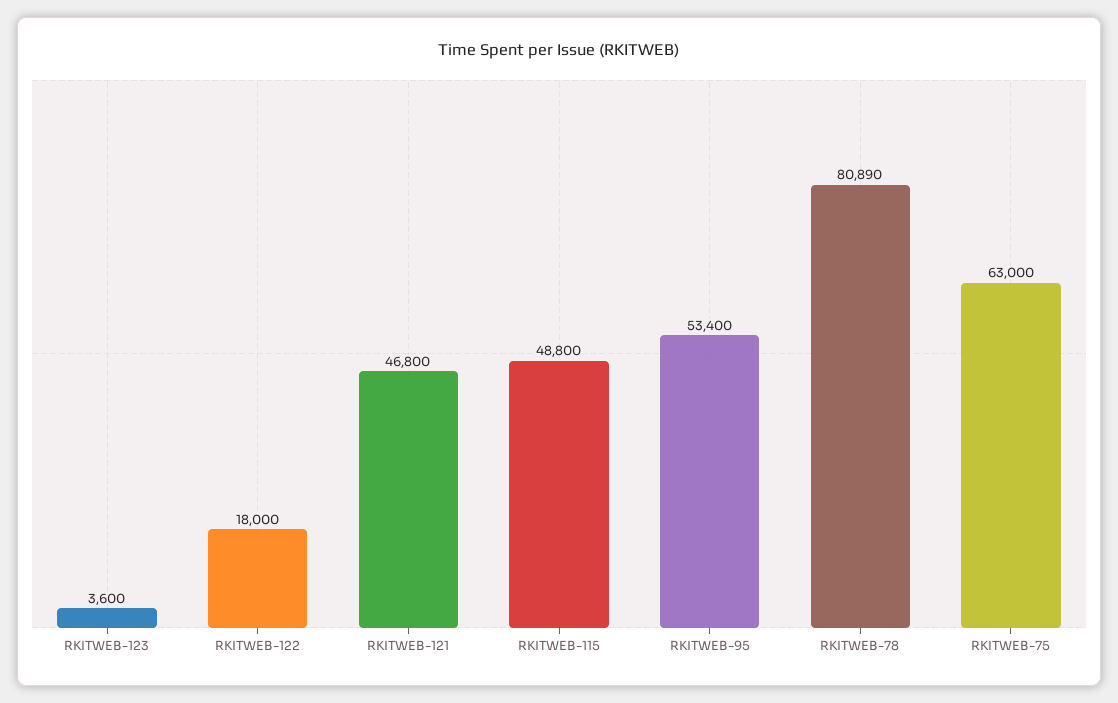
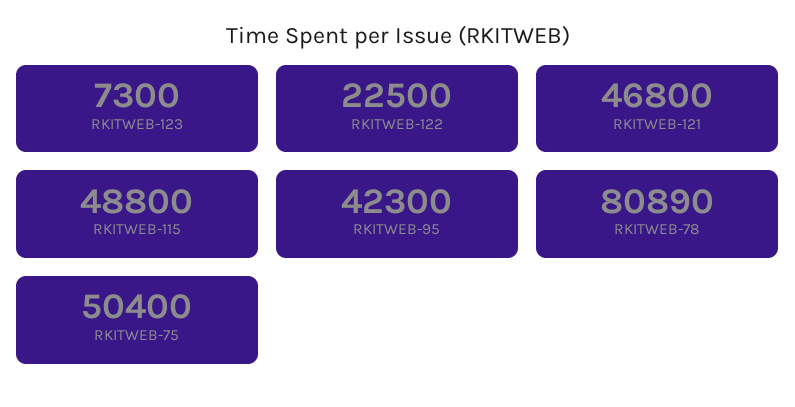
  {
-   "RKITWEB-123": 3600,
+   "RKITWEB-123": 7300,
-   "RKITWEB-122": 18000,
+   "RKITWEB-122": 22500,
    "RKITWEB-121": 46800,
    "RKITWEB-115": 48800,
-   "RKITWEB-95": 53400,
+   "RKITWEB-95": 42300,
    "RKITWEB-78": 80890,
-   "RKITWEB-75": 63000
+   "RKITWEB-75": 50400
  }

